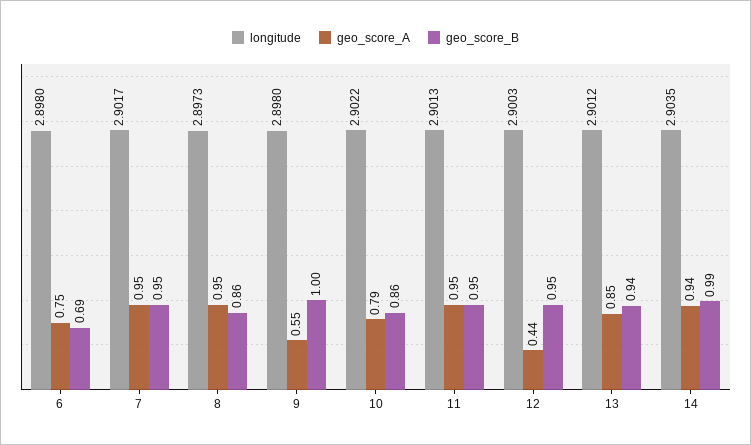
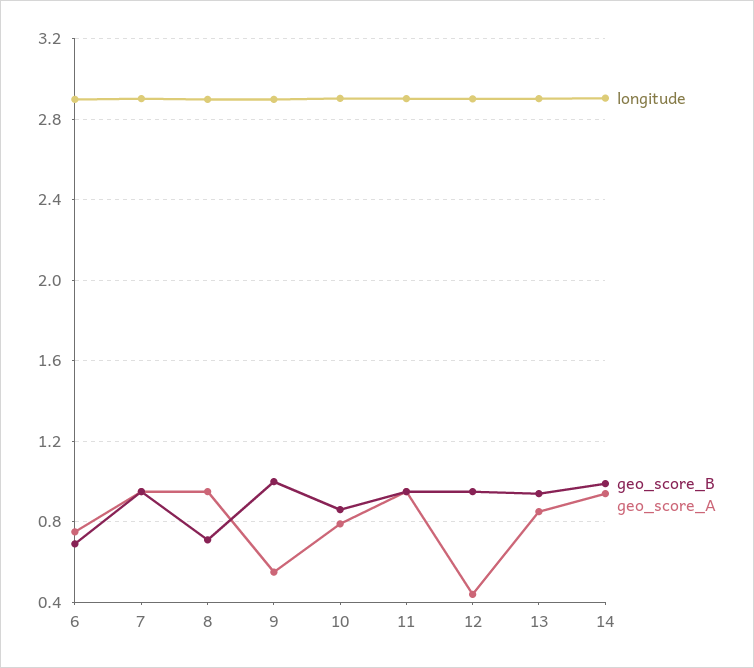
  {
    "longitude": {
      "6": 2.898,
      "7": 2.9017,
      "8": 2.8973,
      "9": 2.898,
      "10": 2.9022,
      "11": 2.9013,
      "12": 2.9003,
      "13": 2.9012,
      "14": 2.9035
    },
    "geo_score_A": {
      "6": 0.75,
      "7": 0.95,
      "8": 0.95,
      "9": 0.55,
      "10": 0.79,
      "11": 0.95,
      "12": 0.44,
      "13": 0.85,
      "14": 0.94
    },
    "geo_score_B": {
      "6": 0.69,
      "7": 0.95,
-     "8": 0.86,
+     "8": 0.7,
      "9": 1,
      "10": 0.86,
      "11": 0.95,
      "12": 0.95,
      "13": 0.94,
      "14": 0.99
    }
  }

